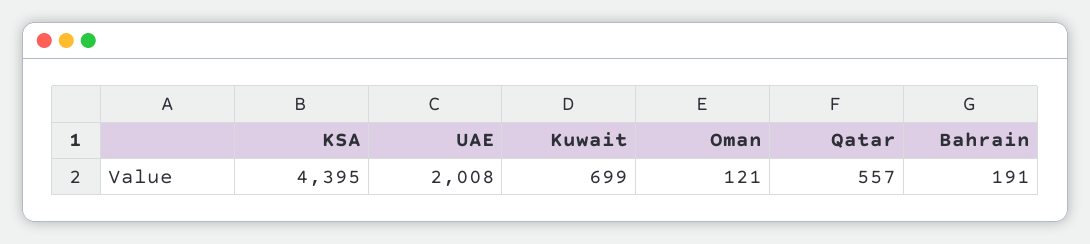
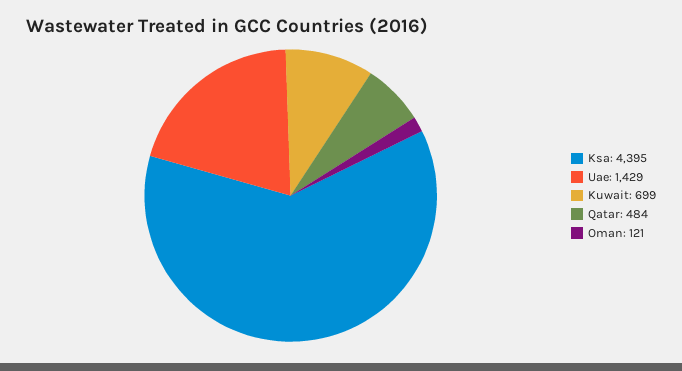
  {
    "KSA": 4395,
-   "UAE": 2008,
+   "UAE": 1429,
    "Kuwait": 699,
    "Oman": 121,
-   "Qatar": 557,
+   "Qatar": 484
-   "Bahrain": 191
  }

